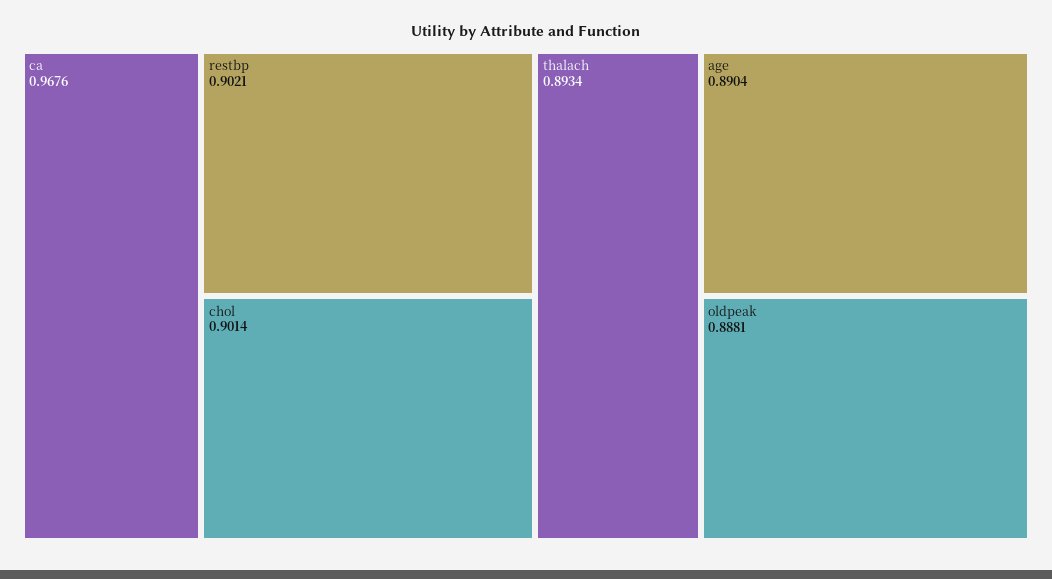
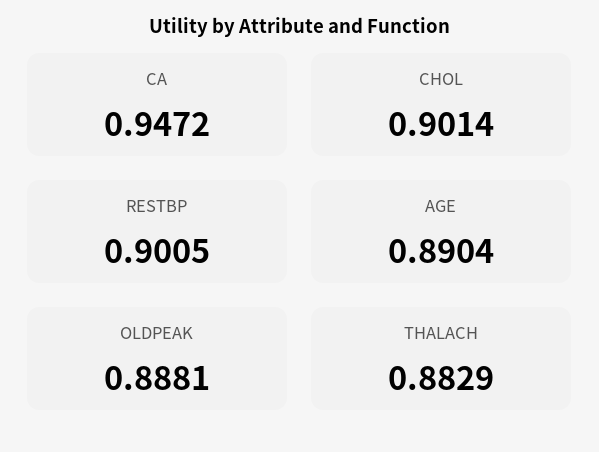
  {
-   "ca": 0.9676,
+   "ca": 0.9472,
-   "restbp": 0.9021,
+   "restbp": 0.9005,
    "chol": 0.9014,
-   "thalach": 0.8934,
+   "thalach": 0.8829,
    "age": 0.8904,
    "oldpeak": 0.8881
  }

